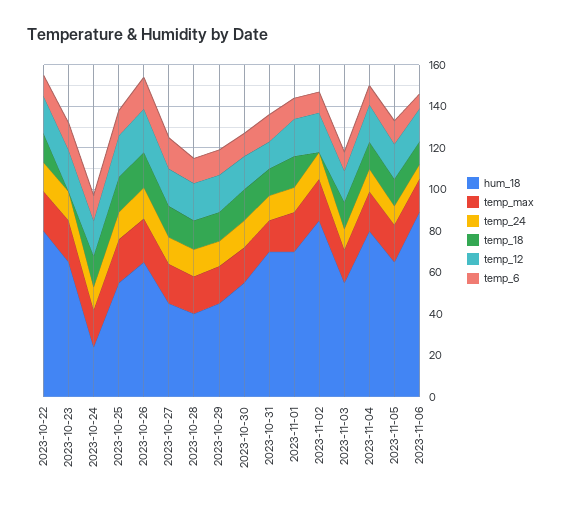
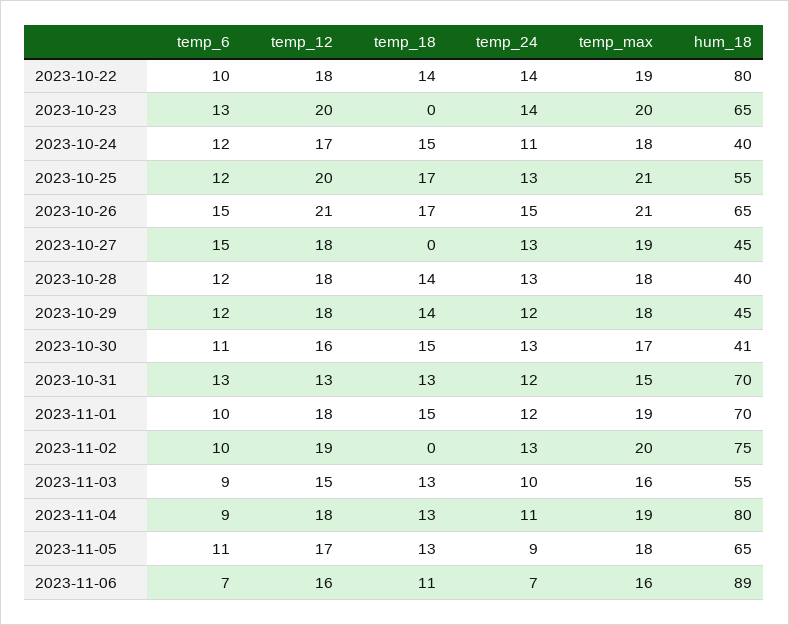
  {
    "hum_18": {
      "2023-10-22": 80,
      "2023-10-23": 65,
-     "2023-10-24": 25,
+     "2023-10-24": 40,
      "2023-10-25": 55,
      "2023-10-26": 65,
      "2023-10-27": 45,
      "2023-10-28": 40,
      "2023-10-29": 45,
-     "2023-10-30": 55,
+     "2023-10-30": 41,
      "2023-10-31": 70,
      "2023-11-01": 70,
-     "2023-11-02": 85,
+     "2023-11-02": 75,
      "2023-11-03": 55,
      "2023-11-04": 80,
      "2023-11-05": 65,
      "2023-11-06": 89
    },
    "temp_max": {
      "2023-10-22": 19,
      "2023-10-23": 20,
      "2023-10-24": 18,
      "2023-10-25": 21,
      "2023-10-26": 21,
      "2023-10-27": 19,
      "2023-10-28": 18,
      "2023-10-29": 18,
      "2023-10-30": 17,
      "2023-10-31": 15,
      "2023-11-01": 19,
      "2023-11-02": 20,
      "2023-11-03": 16,
      "2023-11-04": 19,
      "2023-11-05": 18,
      "2023-11-06": 16
    },
    "temp_24": {
      "2023-10-22": 14,
      "2023-10-23": 14,
      "2023-10-24": 11,
      "2023-10-25": 13,
      "2023-10-26": 15,
      "2023-10-27": 13,
      "2023-10-28": 13,
      "2023-10-29": 12,
      "2023-10-30": 13,
      "2023-10-31": 12,
      "2023-11-01": 12,
      "2023-11-02": 13,
      "2023-11-03": 10,
      "2023-11-04": 11,
      "2023-11-05": 9,
      "2023-11-06": 7
    },
    "temp_18": {
      "2023-10-22": 14,
      "2023-10-23": 0,
      "2023-10-24": 15,
      "2023-10-25": 17,
      "2023-10-26": 17,
-     "2023-10-27": 15,
+     "2023-10-27": 0,
      "2023-10-28": 14,
      "2023-10-29": 14,
      "2023-10-30": 15,
      "2023-10-31": 13,
      "2023-11-01": 15,
      "2023-11-02": 0,
      "2023-11-03": 13,
      "2023-11-04": 13,
      "2023-11-05": 13,
      "2023-11-06": 11
    },
    "temp_12": {
      "2023-10-22": 18,
      "2023-10-23": 20,
      "2023-10-24": 17,
      "2023-10-25": 20,
      "2023-10-26": 21,
      "2023-10-27": 18,
      "2023-10-28": 18,
      "2023-10-29": 18,
      "2023-10-30": 16,
      "2023-10-31": 13,
      "2023-11-01": 18,
      "2023-11-02": 19,
      "2023-11-03": 15,
      "2023-11-04": 18,
      "2023-11-05": 17,
      "2023-11-06": 16
    },
    "temp_6": {
      "2023-10-22": 10,
      "2023-10-23": 13,
      "2023-10-24": 12,
      "2023-10-25": 12,
      "2023-10-26": 15,
      "2023-10-27": 15,
      "2023-10-28": 12,
      "2023-10-29": 12,
      "2023-10-30": 11,
      "2023-10-31": 13,
      "2023-11-01": 10,
      "2023-11-02": 10,
      "2023-11-03": 9,
      "2023-11-04": 9,
      "2023-11-05": 11,
      "2023-11-06": 7
    }
  }

